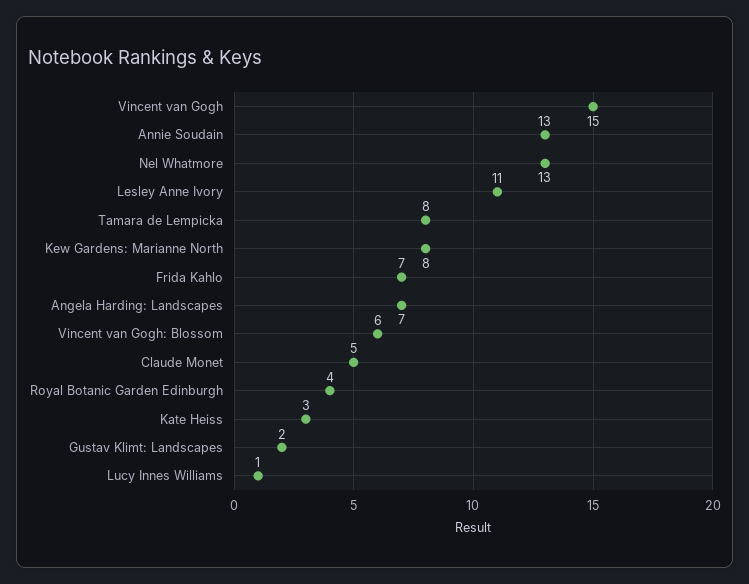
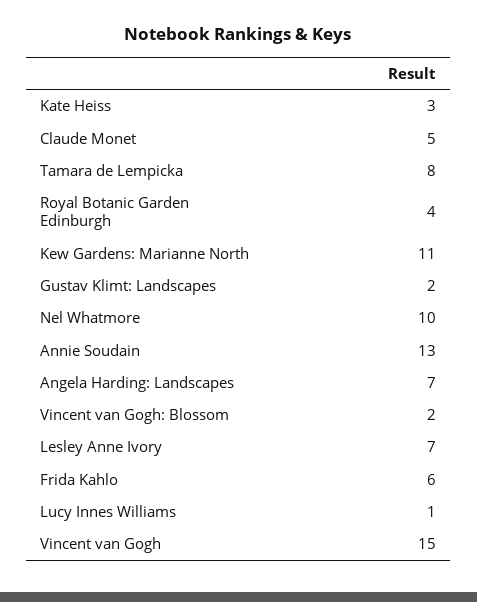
  {
    "Vincent van Gogh": 15,
    "Annie Soudain": 13,
-   "Nel Whatmore": 13,
+   "Nel Whatmore": 10,
-   "Lesley Anne Ivory": 11,
+   "Lesley Anne Ivory": 7,
    "Tamara de Lempicka": 8,
-   "Kew Gardens: Marianne North": 8,
+   "Kew Gardens: Marianne North": 11,
-   "Frida Kahlo": 7,
+   "Frida Kahlo": 6,
    "Angela Harding: Landscapes": 7,
-   "Vincent van Gogh: Blossom": 6,
+   "Vincent van Gogh: Blossom": 2,
    "Claude Monet": 5,
    "Royal Botanic Garden Edinburgh": 4,
    "Kate Heiss": 3,
    "Gustav Klimt: Landscapes": 2,
    "Lucy Innes Williams": 1
  }

